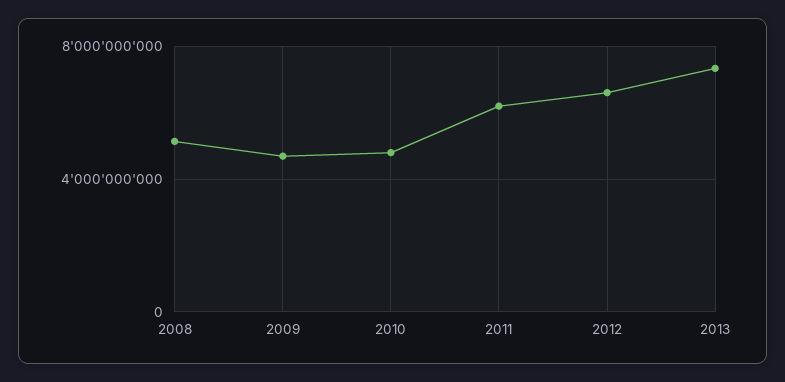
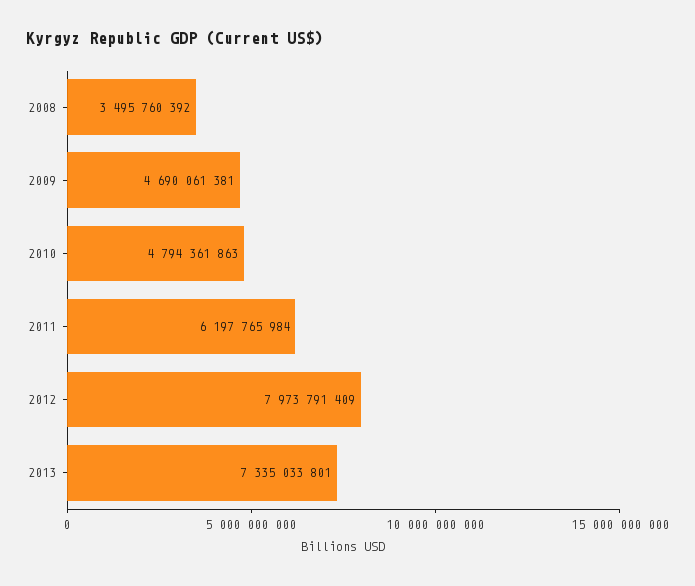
  {
-   "2008": 5000000000,
+   "2008": 3495760392,
    "2009": 4690061381,
    "2010": 4794361863,
    "2011": 6197765984,
-   "2012": 6500000000,
+   "2012": 7973791409,
    "2013": 7335033801
  }

